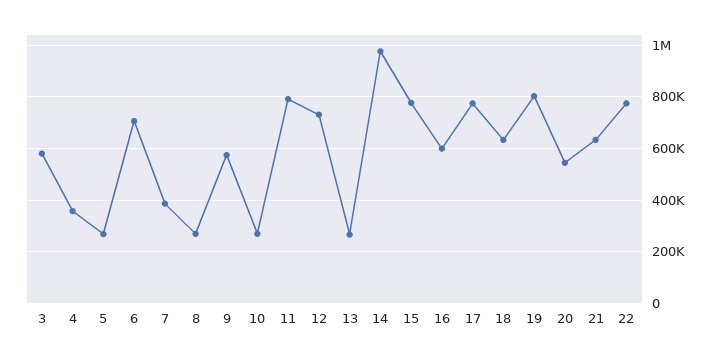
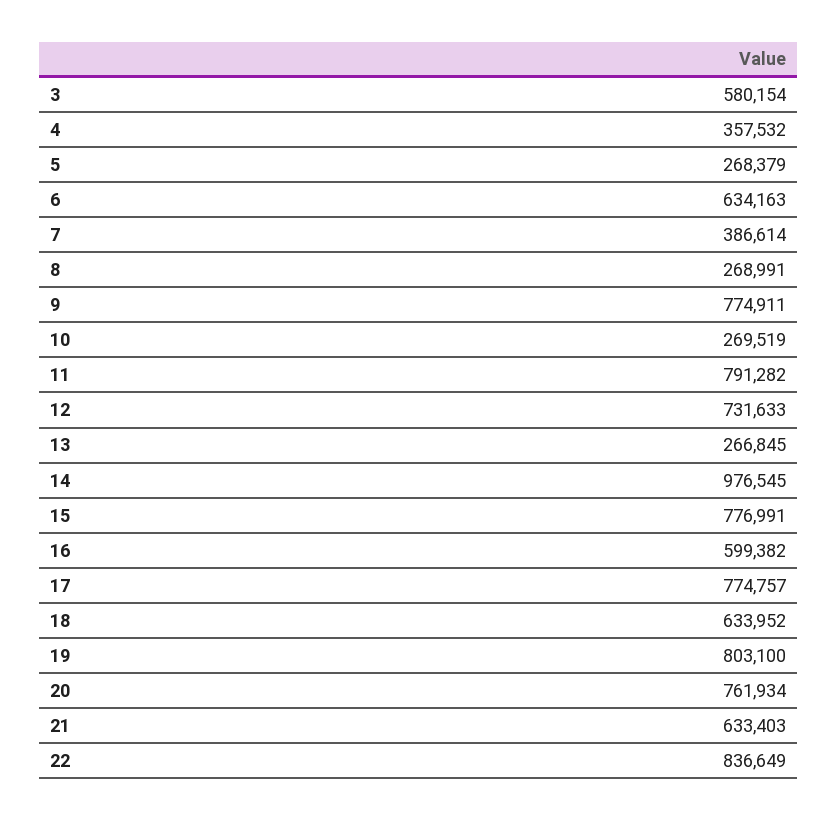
  {
    "3": 580154,
    "4": 357532,
    "5": 268379,
-   "6": 700000,
+   "6": 634163,
    "7": 386614,
    "8": 268991,
-   "9": 575000,
+   "9": 774911,
    "10": 269519,
    "11": 791282,
    "12": 731633,
    "13": 266845,
    "14": 976545,
    "15": 776991,
    "16": 599382,
    "17": 774757,
    "18": 633952,
    "19": 803100,
-   "20": 550000,
+   "20": 761934,
    "21": 633403,
-   "22": 775000
+   "22": 836649
  }

